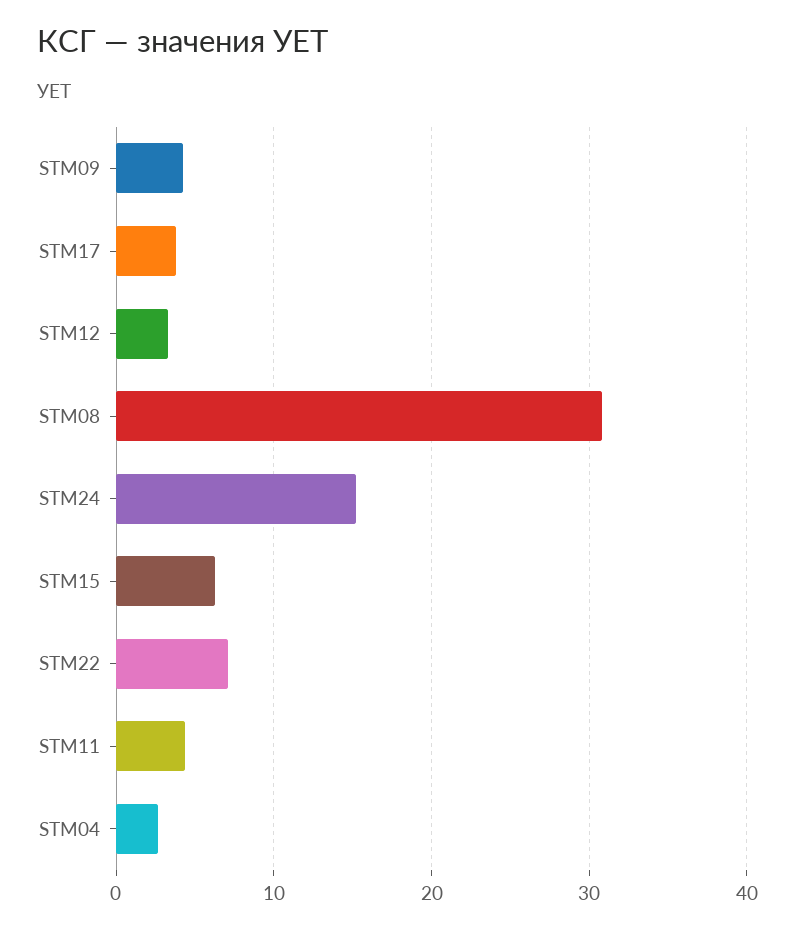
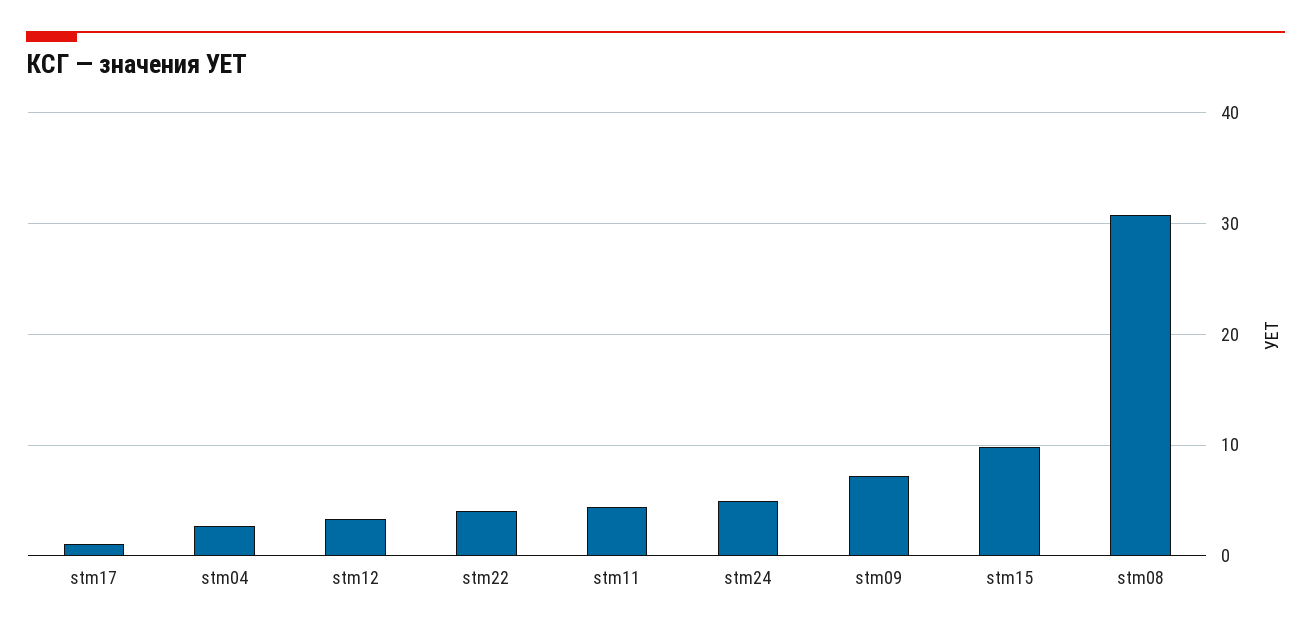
  {
-   "STM09": 4,
+   "STM09": 7,
-   "STM17": 4,
+   "STM17": 1,
    "STM12": 3,
    "STM08": 31,
-   "STM24": 15,
+   "STM24": 5,
-   "STM15": 6,
+   "STM15": 10,
-   "STM22": 7,
+   "STM22": 4,
    "STM11": 4,
    "STM04": 3
  }

